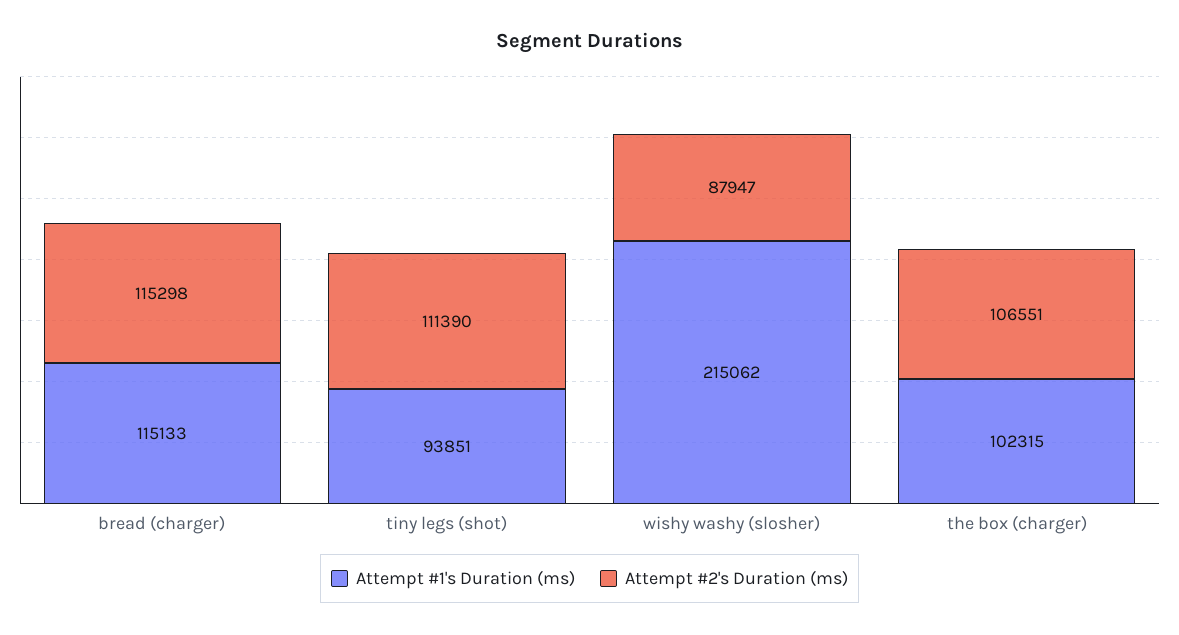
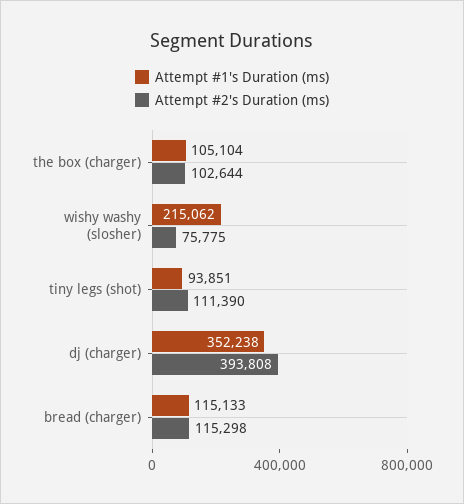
  {
    "Attempt #1's Duration (ms)": {
      "bread (charger)": 115133,
      "tiny legs (shot)": 93851,
      "wishy washy (slosher)": 215062,
-     "the box (charger)": 102315
+     "the box (charger)": 105104,
+     "dj (charger)": 352238
    },
    "Attempt #2's Duration (ms)": {
      "bread (charger)": 115298,
      "tiny legs (shot)": 111390,
-     "wishy washy (slosher)": 87947,
+     "wishy washy (slosher)": 75775,
-     "the box (charger)": 106551
+     "the box (charger)": 102644,
+     "dj (charger)": 393808
    }
  }

